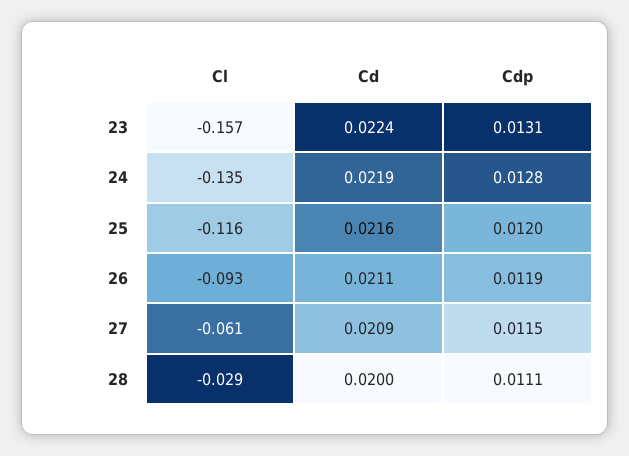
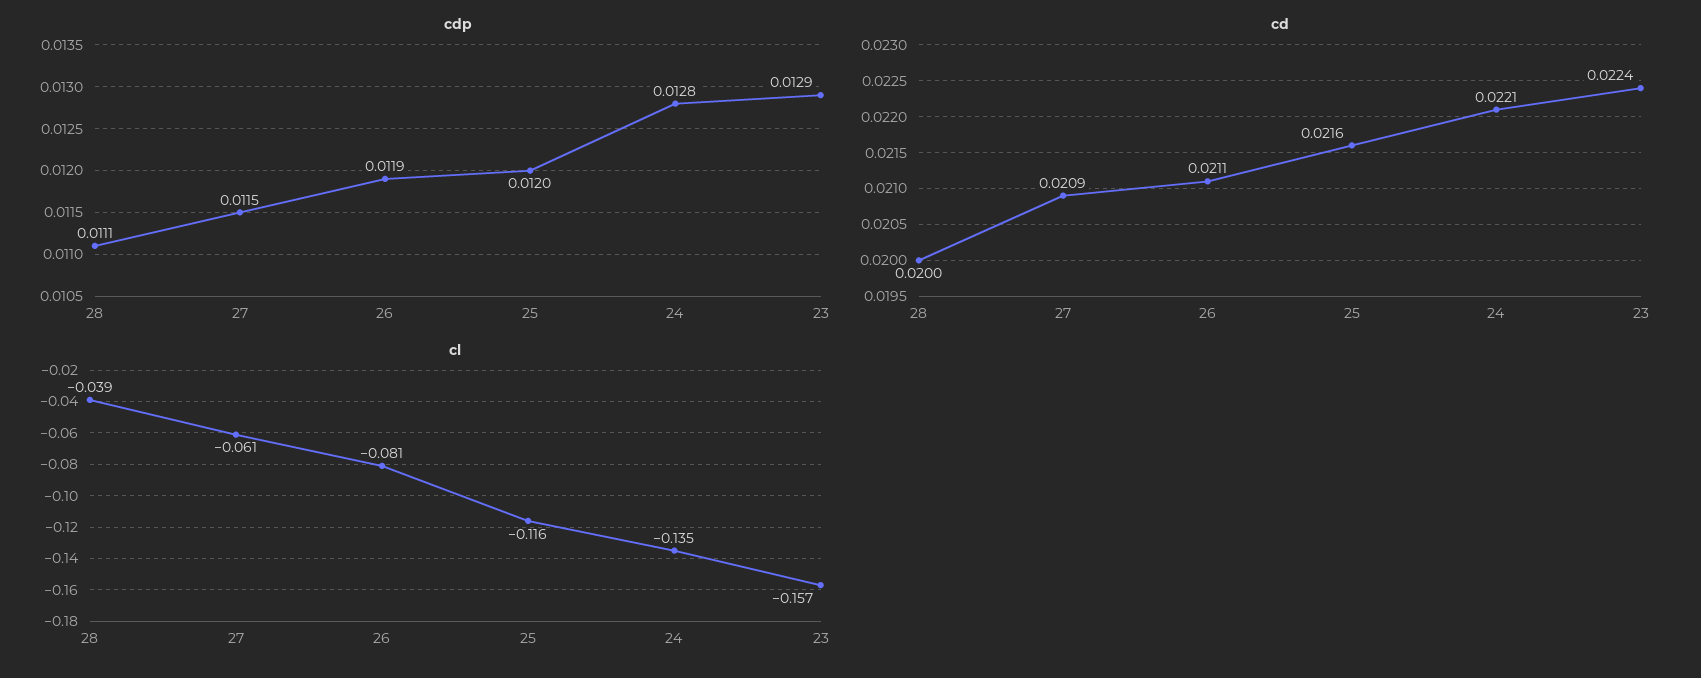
  {
    "Cl": {
      "23": -0.157,
      "24": -0.135,
      "25": -0.116,
-     "26": -0.093,
+     "26": -0.081,
      "27": -0.061,
-     "28": -0.029
+     "28": -0.039
    },
    "Cd": {
      "23": 0.0224,
-     "24": 0.0219,
+     "24": 0.0221,
      "25": 0.0216,
      "26": 0.0211,
      "27": 0.0209,
      "28": 0.02
    },
    "Cdp": {
-     "23": 0.0131,
+     "23": 0.0129,
      "24": 0.0128,
      "25": 0.012,
      "26": 0.0119,
      "27": 0.0115,
      "28": 0.0111
    }
  }

